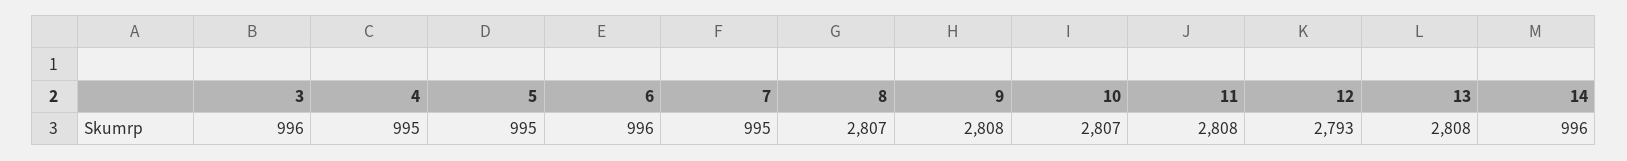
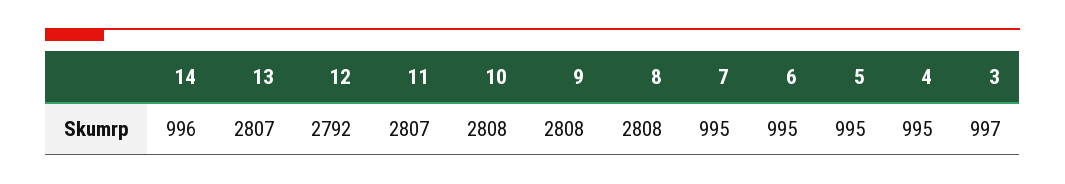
  {
-   "3": 996,
+   "3": 997,
    "4": 995,
    "5": 995,
-   "6": 996,
+   "6": 995,
    "7": 995,
-   "8": 2807,
+   "8": 2808,
    "9": 2808,
-   "10": 2807,
+   "10": 2808,
-   "11": 2808,
+   "11": 2807,
-   "12": 2793,
+   "12": 2792,
-   "13": 2808,
+   "13": 2807,
    "14": 996
  }

